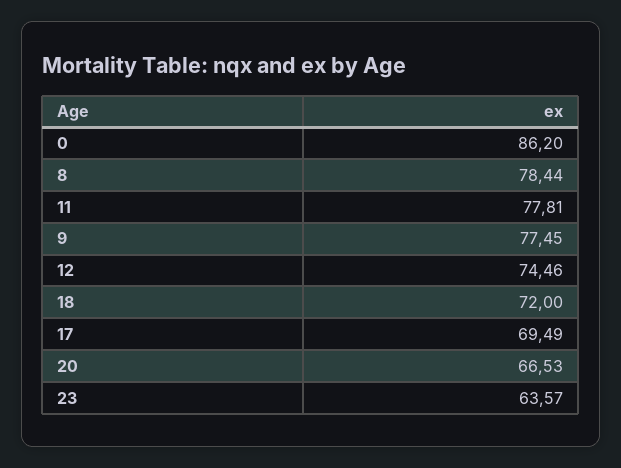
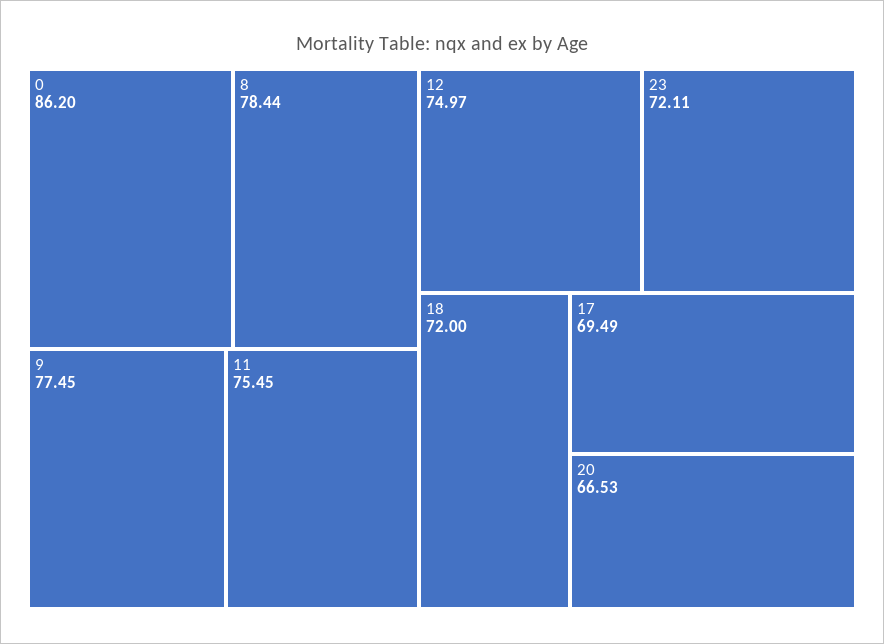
  {
    "0": 86.2,
    "8": 78.44,
-   "11": 77.81,
+   "11": 75.45,
    "9": 77.45,
-   "12": 74.46,
+   "12": 74.97,
    "18": 72,
    "17": 69.49,
    "20": 66.53,
-   "23": 63.57
+   "23": 72.11
  }

